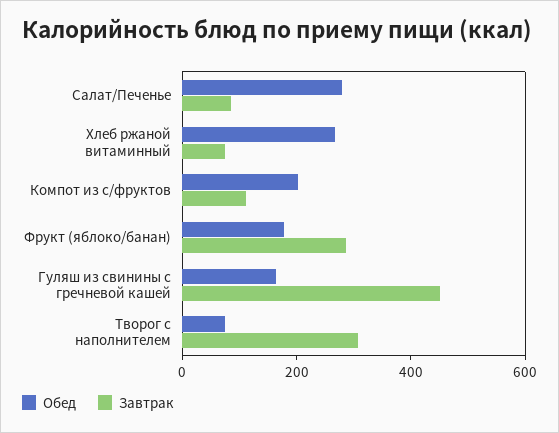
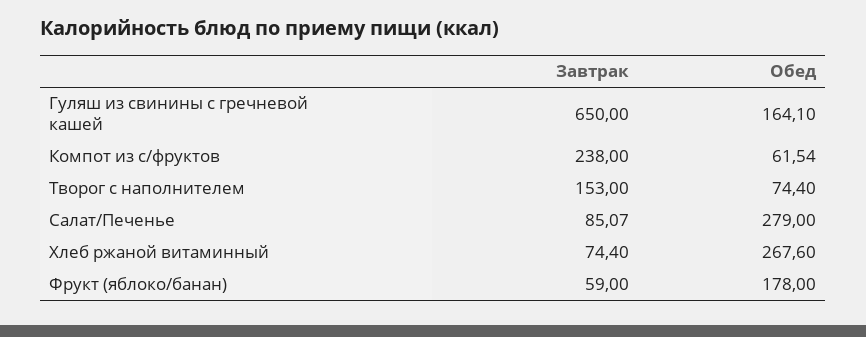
  {
    "Обед": {
      "Салат/Печенье": 279,
      "Хлеб ржаной витаминный": 267.6,
-     "Компот из с/фруктов": 200,
+     "Компот из с/фруктов": 61.54,
      "Фрукт (яблоко/банан)": 178,
      "Гуляш из свинины с гречневой кашей": 164.1,
      "Творог с наполнителем": 74.4
    },
    "Завтрак": {
      "Салат/Печенье": 85.07,
      "Хлеб ржаной витаминный": 74.4,
-     "Компот из с/фруктов": 100,
+     "Компот из с/фруктов": 238,
-     "Фрукт (яблоко/банан)": 300,
+     "Фрукт (яблоко/банан)": 59,
-     "Гуляш из свинины с гречневой кашей": 450,
+     "Гуляш из свинины с гречневой кашей": 650,
-     "Творог с наполнителем": 300
+     "Творог с наполнителем": 153
    }
  }

